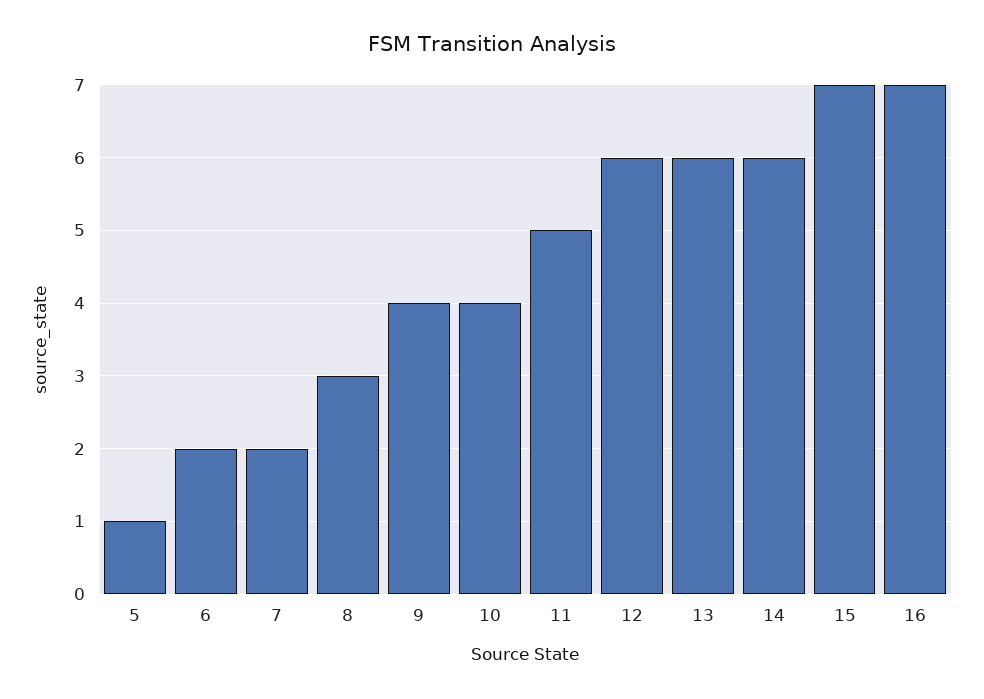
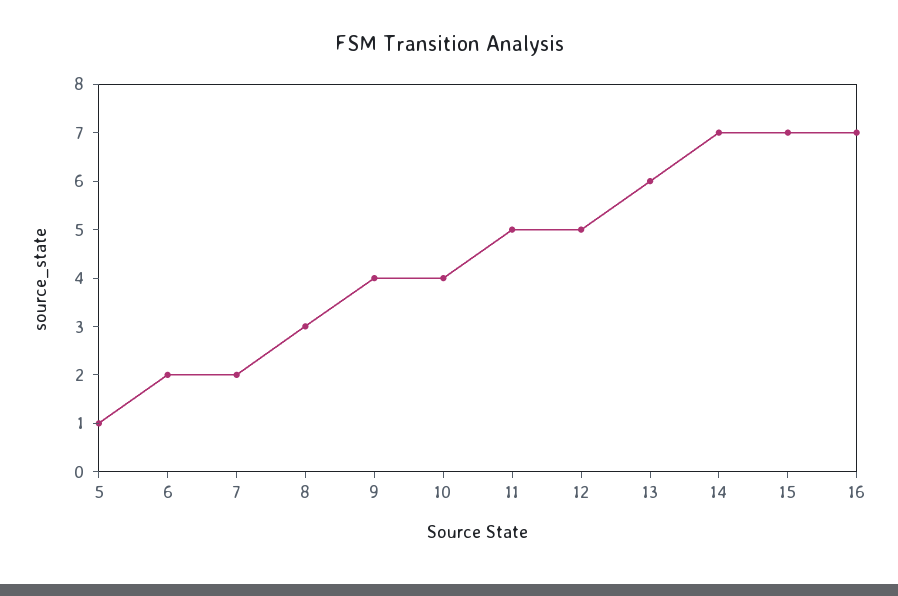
  {
    "5": 1,
    "6": 2,
    "7": 2,
    "8": 3,
    "9": 4,
    "10": 4,
    "11": 5,
-   "12": 6,
+   "12": 5,
    "13": 6,
-   "14": 6,
+   "14": 7,
    "15": 7,
    "16": 7
  }

